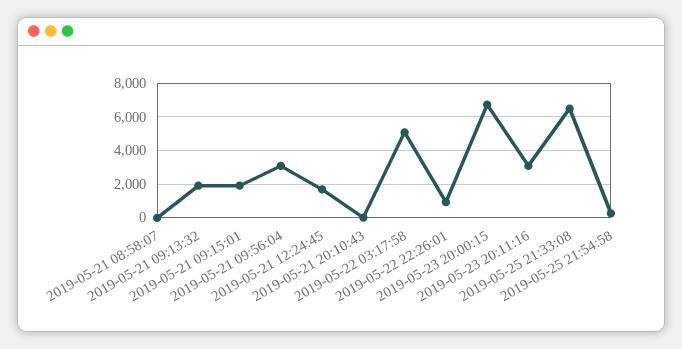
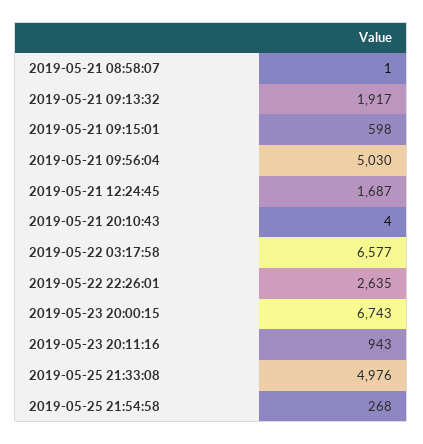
  {
    "2019-05-21 08:58:07": 1,
    "2019-05-21 09:13:32": 1917,
-   "2019-05-21 09:15:01": 2000,
+   "2019-05-21 09:15:01": 598,
-   "2019-05-21 09:56:04": 3000,
+   "2019-05-21 09:56:04": 5030,
    "2019-05-21 12:24:45": 1687,
    "2019-05-21 20:10:43": 4,
-   "2019-05-22 03:17:58": 5000,
+   "2019-05-22 03:17:58": 6577,
-   "2019-05-22 22:26:01": 1000,
+   "2019-05-22 22:26:01": 2635,
    "2019-05-23 20:00:15": 6743,
-   "2019-05-23 20:11:16": 3000,
+   "2019-05-23 20:11:16": 943,
-   "2019-05-25 21:33:08": 6500,
+   "2019-05-25 21:33:08": 4976,
    "2019-05-25 21:54:58": 268
  }

